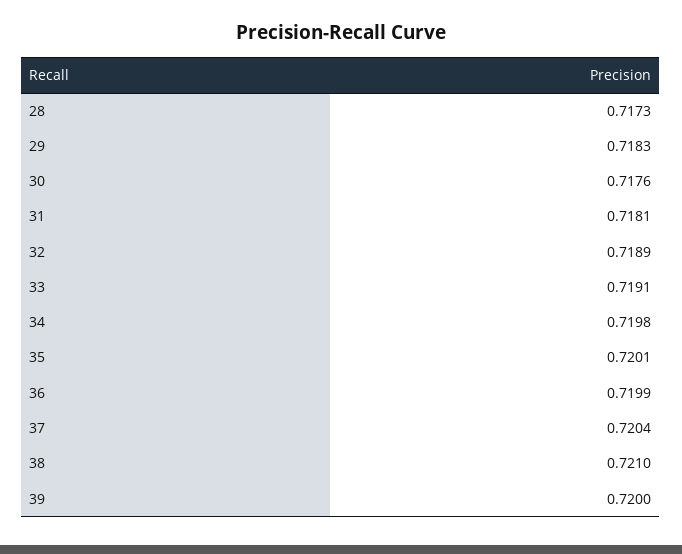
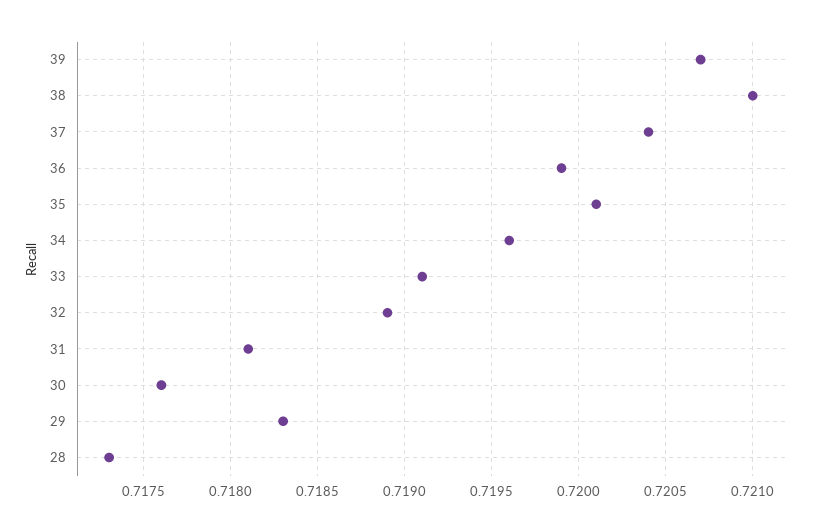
  {
    "28": 0.7173,
    "29": 0.7183,
    "30": 0.7176,
    "31": 0.7181,
    "32": 0.7189,
    "33": 0.7191,
-   "34": 0.7198,
+   "34": 0.7196,
    "35": 0.7201,
    "36": 0.7199,
    "37": 0.7204,
    "38": 0.721,
-   "39": 0.72
+   "39": 0.7207
  }

